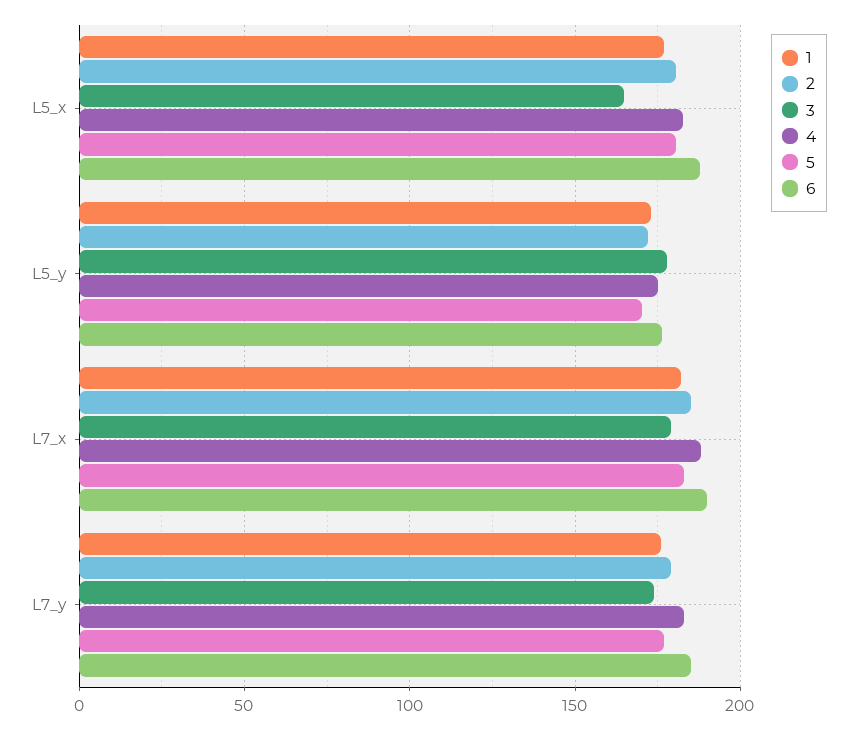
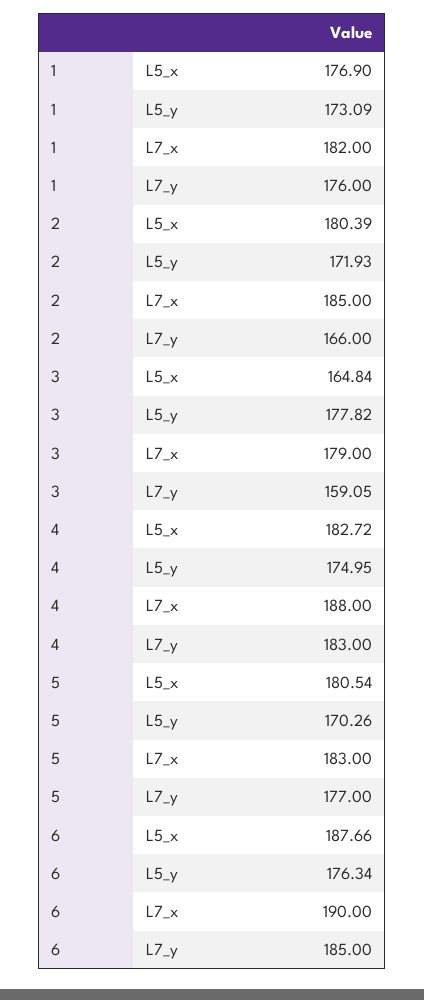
  {
    "1": {
      "L5_x": 176.9,
      "L5_y": 173.09,
      "L7_x": 182,
      "L7_y": 176
    },
    "2": {
      "L5_x": 180.39,
      "L5_y": 171.93,
      "L7_x": 185,
-     "L7_y": 180
+     "L7_y": 166
    },
    "3": {
      "L5_x": 164.84,
      "L5_y": 177.82,
      "L7_x": 179,
-     "L7_y": 175
+     "L7_y": 159.05
    },
    "4": {
      "L5_x": 182.72,
      "L5_y": 174.95,
      "L7_x": 188,
      "L7_y": 183
    },
    "5": {
      "L5_x": 180.54,
      "L5_y": 170.26,
      "L7_x": 183,
      "L7_y": 177
    },
    "6": {
      "L5_x": 187.66,
      "L5_y": 176.34,
      "L7_x": 190,
      "L7_y": 185
    }
  }

